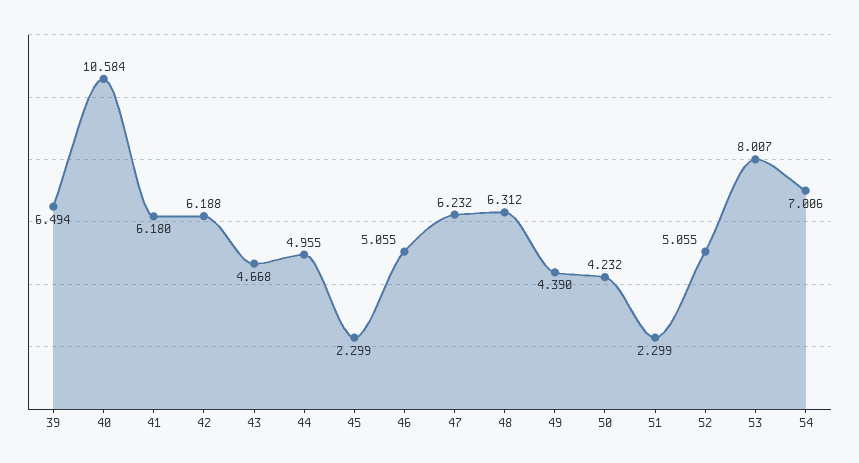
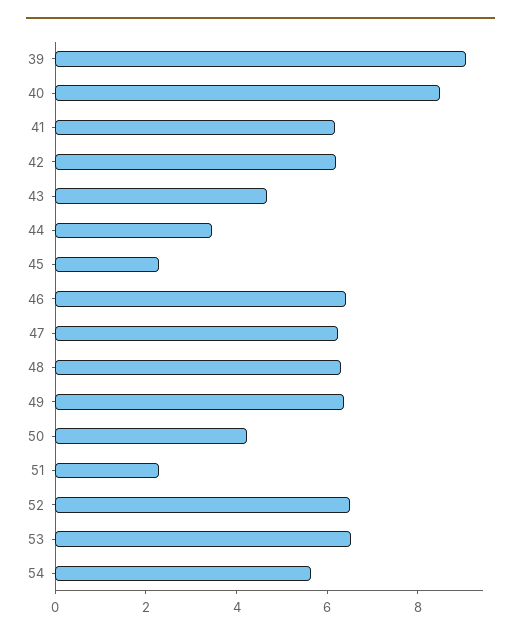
  {
-   "39": 6.494,
+   "39": 9,
-   "40": 10.584,
+   "40": 8.5,
    "41": 6.18,
    "42": 6.188,
    "43": 4.668,
-   "44": 4.955,
+   "44": 3.5,
    "45": 2.299,
-   "46": 5.055,
+   "46": 6.5,
    "47": 6.232,
    "48": 6.312,
-   "49": 4.39,
+   "49": 6.5,
    "50": 4.232,
    "51": 2.299,
-   "52": 5.055,
+   "52": 6.5,
-   "53": 8.007,
+   "53": 6.5,
-   "54": 7.006
+   "54": 5.5
  }

